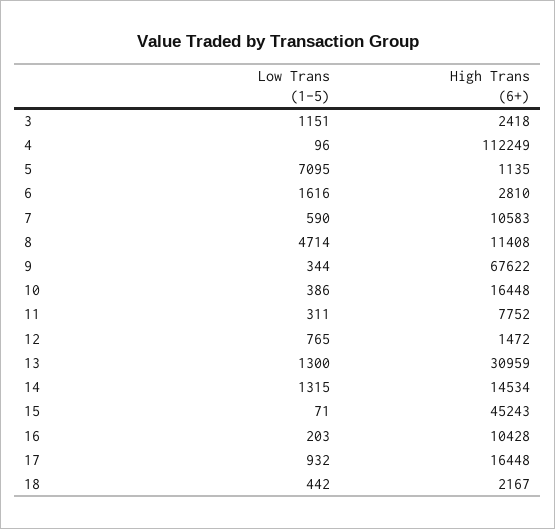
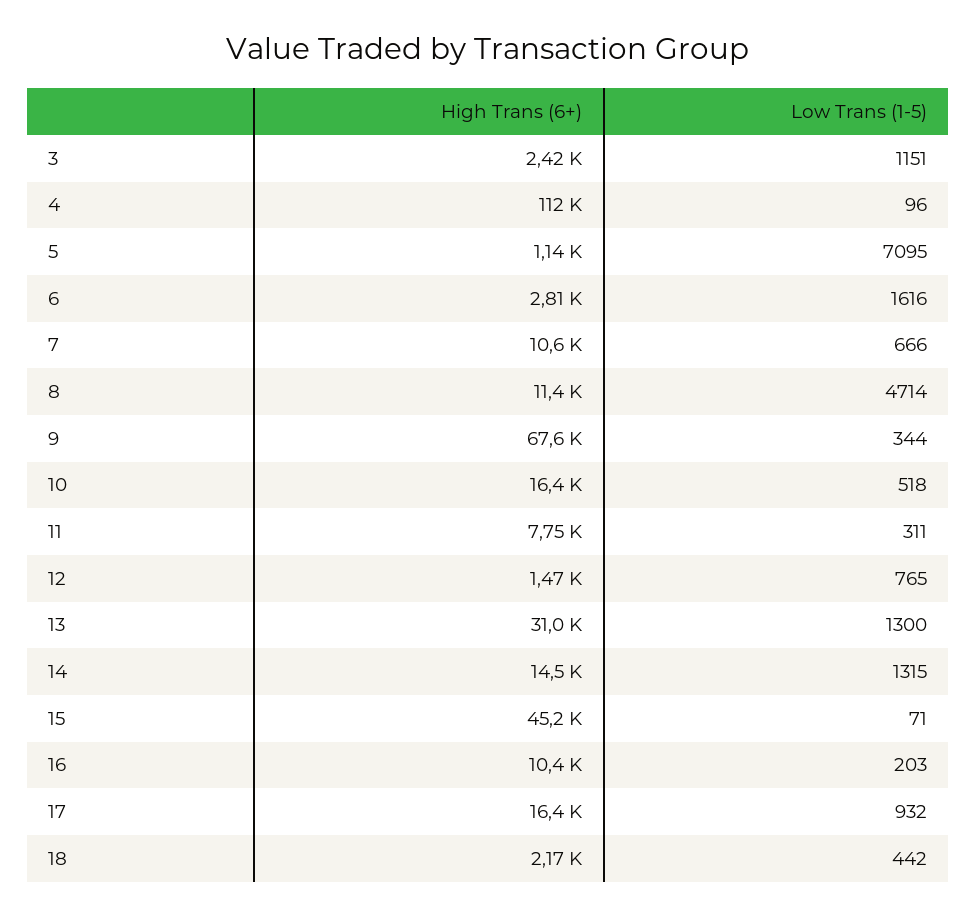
  {
    "Low Trans (1-5)": {
      "3": 1151,
      "4": 96,
      "5": 7095,
      "6": 1616,
-     "7": 590,
+     "7": 666,
      "8": 4714,
      "9": 344,
-     "10": 386,
+     "10": 518,
      "11": 311,
      "12": 765,
      "13": 1300,
      "14": 1315,
      "15": 71,
      "16": 203,
      "17": 932,
      "18": 442
    },
    "High Trans (6+)": {
      "3": 2418,
      "4": 112249,
      "5": 1135,
      "6": 2810,
      "7": 10583,
      "8": 11408,
      "9": 67622,
      "10": 16448,
      "11": 7752,
      "12": 1472,
      "13": 30959,
      "14": 14534,
      "15": 45243,
      "16": 10428,
      "17": 16448,
      "18": 2167
    }
  }

